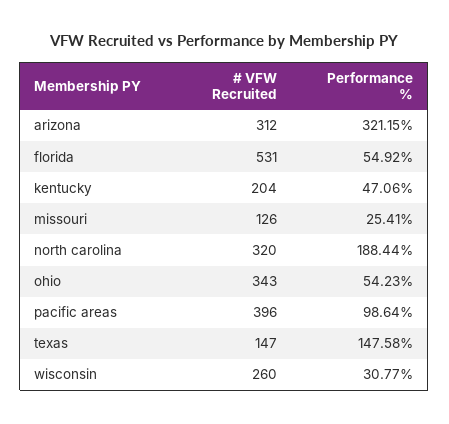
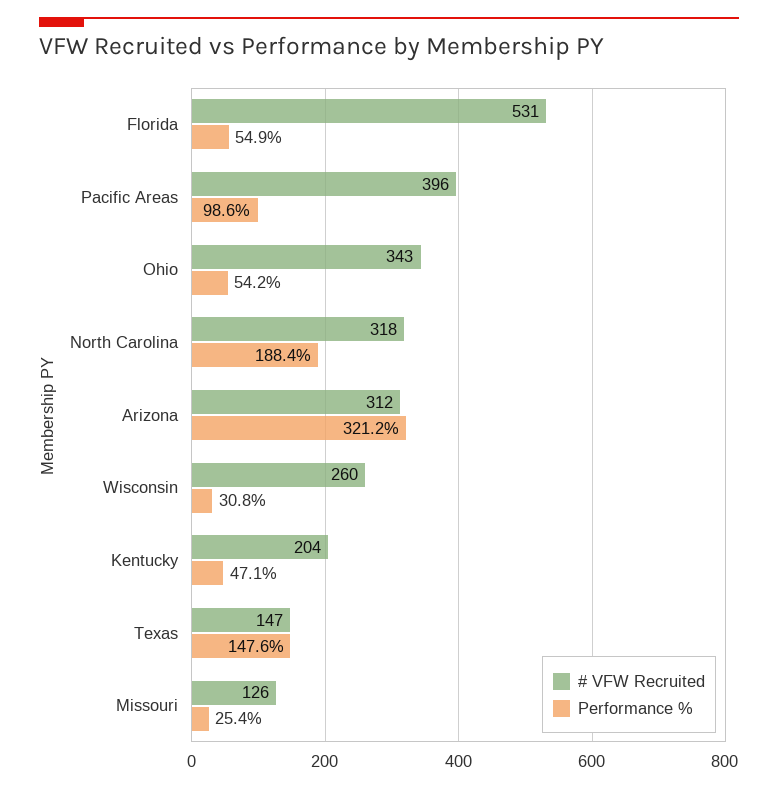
  {
    "# VFW Recruited": {
      "arizona": 312,
      "florida": 531,
      "kentucky": 204,
      "missouri": 126,
-     "north carolina": 320,
+     "north carolina": 318,
      "ohio": 343,
      "pacific areas": 396,
      "texas": 147,
      "wisconsin": 260
    },
    "Performance %": {
      "arizona": 321.15,
      "florida": 54.92,
      "kentucky": 47.06,
      "missouri": 25.41,
      "north carolina": 188.44,
      "ohio": 54.23,
      "pacific areas": 98.64,
      "texas": 147.58,
      "wisconsin": 30.77
    }
  }

